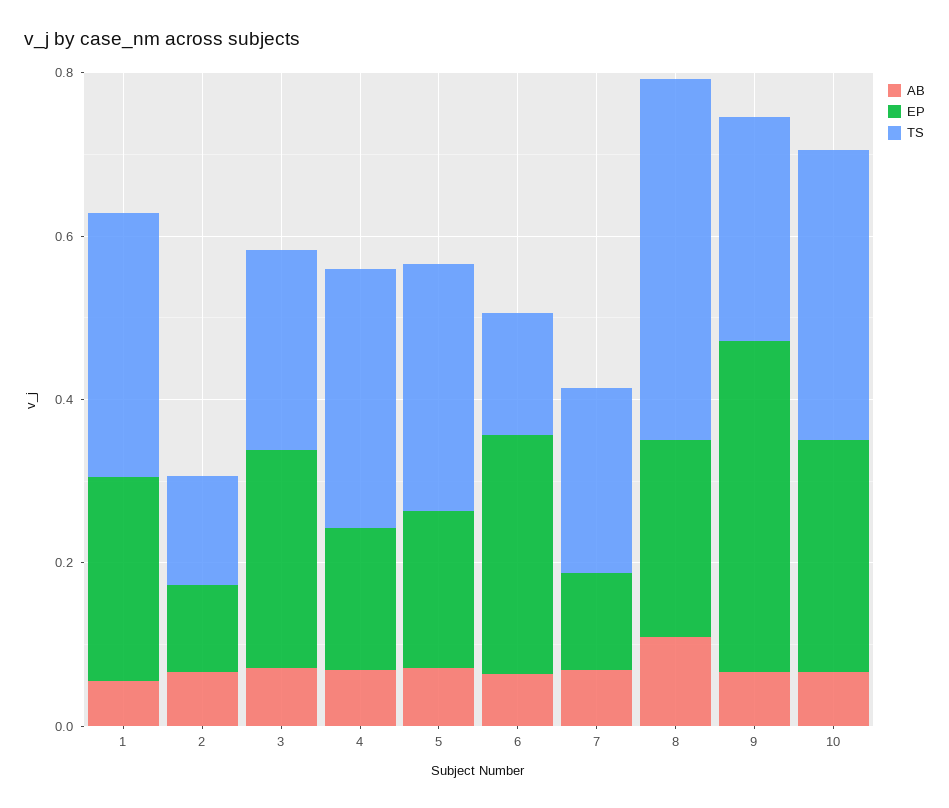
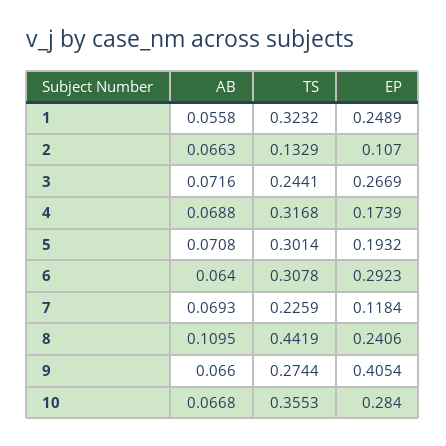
  {
    "AB": {
      "1": 0.0558,
      "2": 0.0663,
      "3": 0.0716,
      "4": 0.0688,
      "5": 0.0708,
      "6": 0.064,
      "7": 0.0693,
      "8": 0.1095,
      "9": 0.066,
      "10": 0.0668
    },
    "EP": {
      "1": 0.2489,
      "2": 0.107,
      "3": 0.2669,
      "4": 0.1739,
      "5": 0.1932,
      "6": 0.2923,
      "7": 0.1184,
      "8": 0.2406,
      "9": 0.4054,
      "10": 0.284
    },
    "TS": {
      "1": 0.3232,
      "2": 0.1329,
      "3": 0.2441,
      "4": 0.3168,
      "5": 0.3014,
-     "6": 0.15,
+     "6": 0.3078,
      "7": 0.2259,
      "8": 0.4419,
      "9": 0.2744,
      "10": 0.3553
    }
  }

